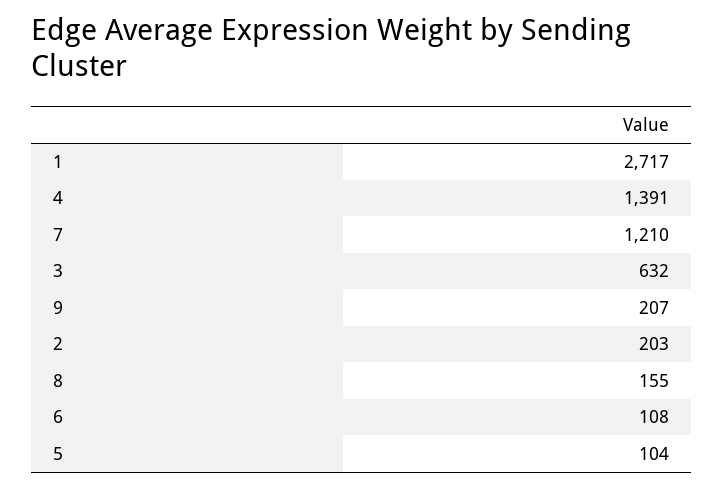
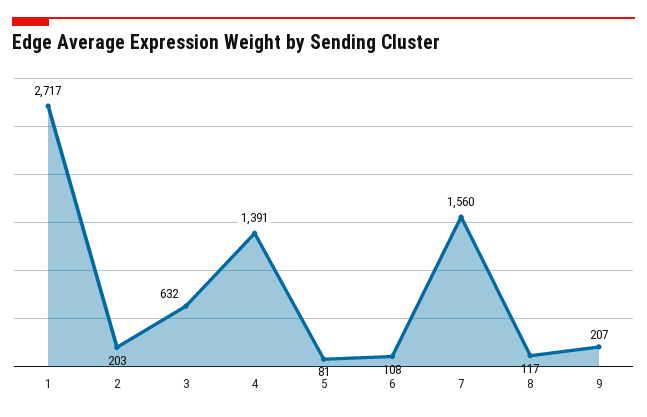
  {
    "1": 2717,
    "4": 1391,
-   "7": 1210,
+   "7": 1560,
    "3": 632,
    "9": 207,
    "2": 203,
-   "8": 155,
+   "8": 117,
    "6": 108,
-   "5": 104
+   "5": 81
  }

